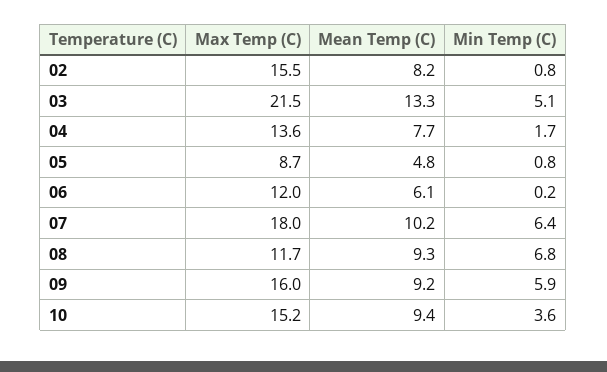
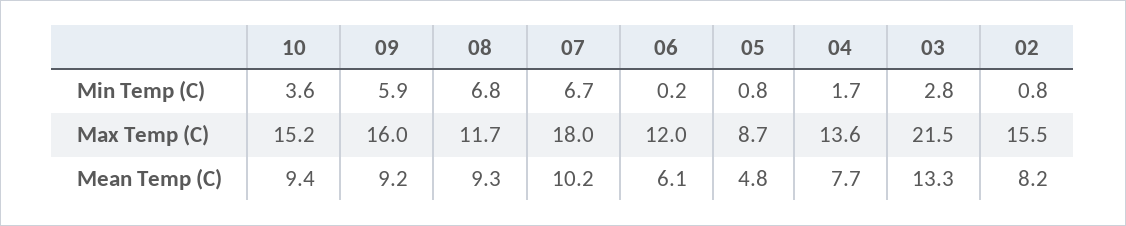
  {
    "Max Temp (C)": {
      "02": 15.5,
      "03": 21.5,
      "04": 13.6,
      "05": 8.7,
      "06": 12,
      "07": 18,
      "08": 11.7,
      "09": 16,
      "10": 15.2
    },
    "Mean Temp (C)": {
      "02": 8.2,
      "03": 13.3,
      "04": 7.7,
      "05": 4.8,
      "06": 6.1,
      "07": 10.2,
      "08": 9.3,
      "09": 9.2,
      "10": 9.4
    },
    "Min Temp (C)": {
      "02": 0.8,
-     "03": 5.1,
+     "03": 2.8,
      "04": 1.7,
      "05": 0.8,
      "06": 0.2,
-     "07": 6.4,
+     "07": 6.7,
      "08": 6.8,
      "09": 5.9,
      "10": 3.6
    }
  }

